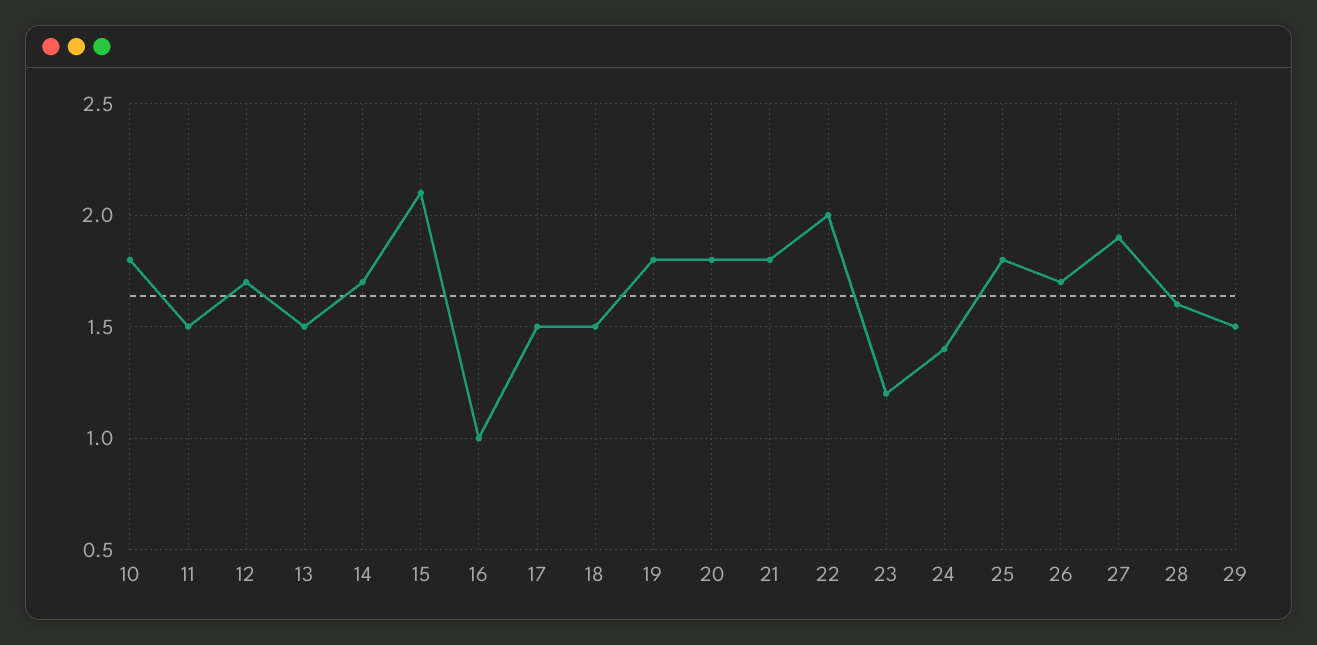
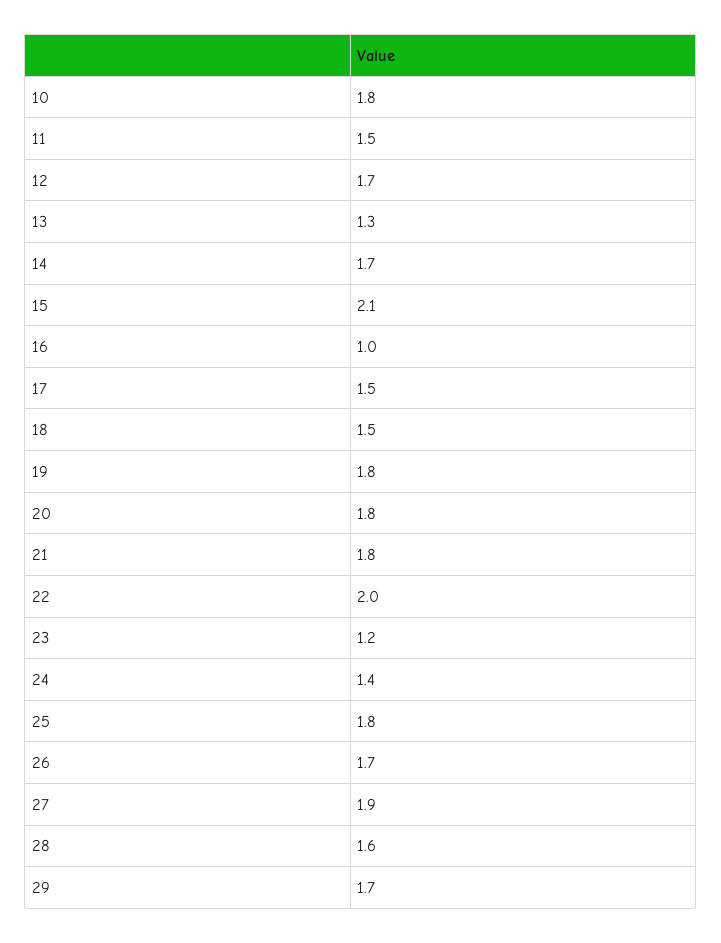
  {
    "10": 1.8,
    "11": 1.5,
    "12": 1.7,
-   "13": 1.5,
+   "13": 1.3,
    "14": 1.7,
    "15": 2.1,
    "16": 1,
    "17": 1.5,
    "18": 1.5,
    "19": 1.8,
    "20": 1.8,
    "21": 1.8,
    "22": 2,
    "23": 1.2,
    "24": 1.4,
    "25": 1.8,
    "26": 1.7,
    "27": 1.9,
    "28": 1.6,
-   "29": 1.5
+   "29": 1.7
  }

